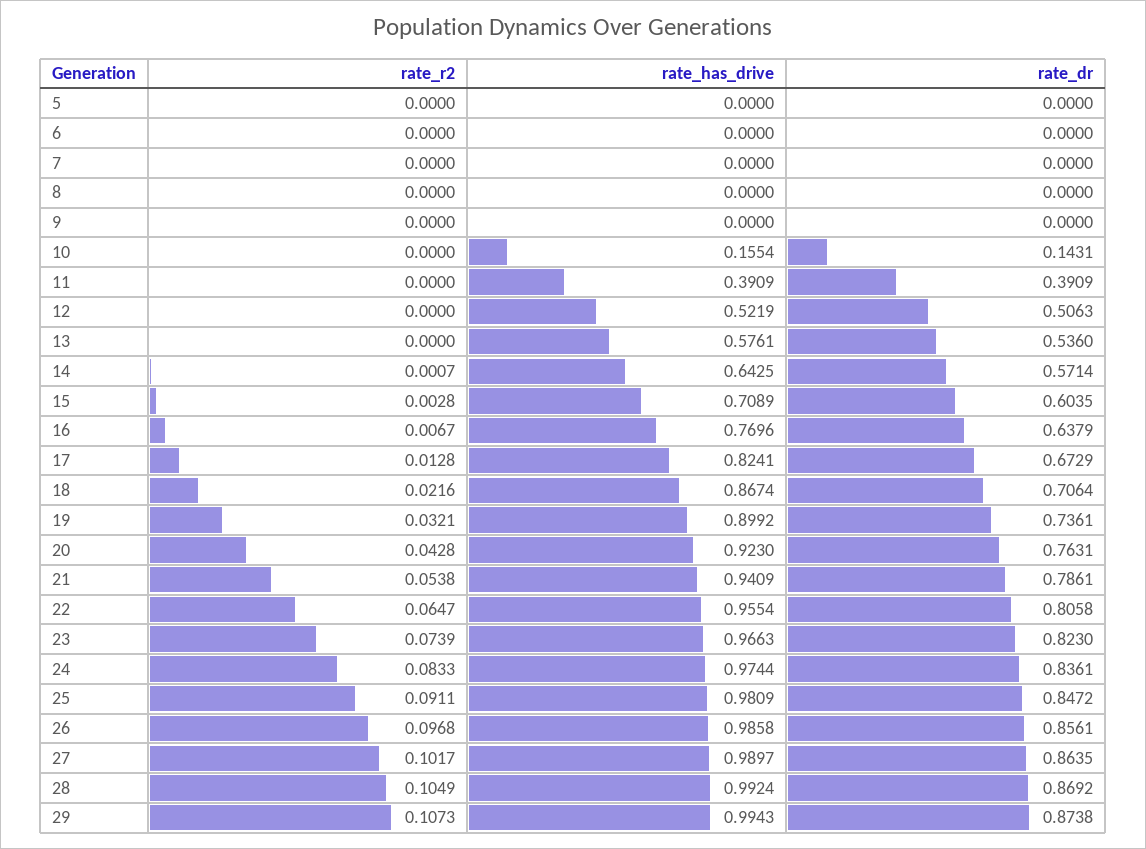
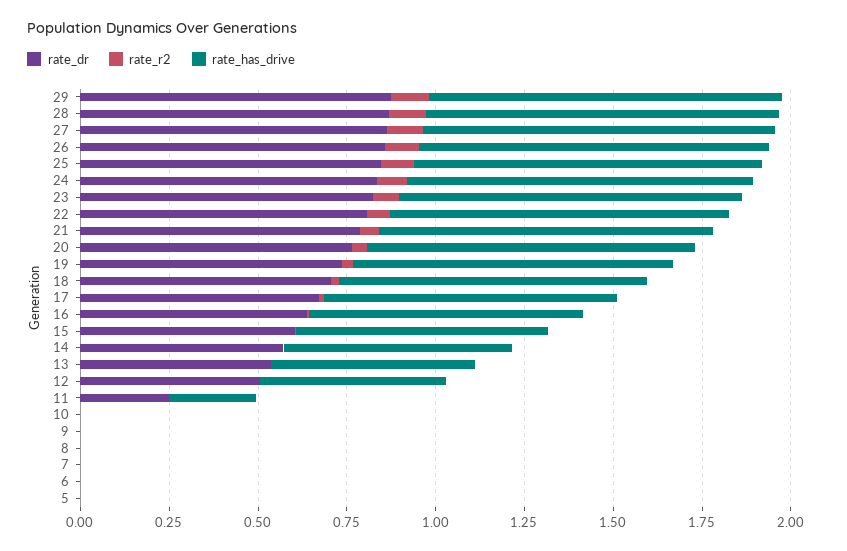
  {
    "rate_r2": {
      "5": 0,
      "6": 0,
      "7": 0,
      "8": 0,
      "9": 0,
      "10": 0,
      "11": 0,
      "12": 0,
      "13": 0,
      "14": 0.0007,
      "15": 0.0028,
      "16": 0.0067,
      "17": 0.0128,
      "18": 0.0216,
      "19": 0.0321,
      "20": 0.0428,
      "21": 0.0538,
      "22": 0.0647,
      "23": 0.0739,
      "24": 0.0833,
      "25": 0.0911,
      "26": 0.0968,
      "27": 0.1017,
      "28": 0.1049,
      "29": 0.1073
    },
    "rate_has_drive": {
      "5": 0,
      "6": 0,
      "7": 0,
      "8": 0,
      "9": 0,
-     "10": 0.1554,
+     "10": 0,
-     "11": 0.3909,
+     "11": 0.25,
      "12": 0.5219,
      "13": 0.5761,
      "14": 0.6425,
      "15": 0.7089,
      "16": 0.7696,
      "17": 0.8241,
      "18": 0.8674,
      "19": 0.8992,
      "20": 0.923,
      "21": 0.9409,
      "22": 0.9554,
      "23": 0.9663,
      "24": 0.9744,
      "25": 0.9809,
      "26": 0.9858,
      "27": 0.9897,
      "28": 0.9924,
      "29": 0.9943
    },
    "rate_dr": {
      "5": 0,
      "6": 0,
      "7": 0,
      "8": 0,
      "9": 0,
-     "10": 0.1431,
+     "10": 0,
-     "11": 0.3909,
+     "11": 0.25,
      "12": 0.5063,
      "13": 0.536,
      "14": 0.5714,
      "15": 0.6035,
      "16": 0.6379,
      "17": 0.6729,
      "18": 0.7064,
      "19": 0.7361,
      "20": 0.7631,
      "21": 0.7861,
      "22": 0.8058,
      "23": 0.823,
      "24": 0.8361,
      "25": 0.8472,
      "26": 0.8561,
      "27": 0.8635,
      "28": 0.8692,
      "29": 0.8738
    }
  }

